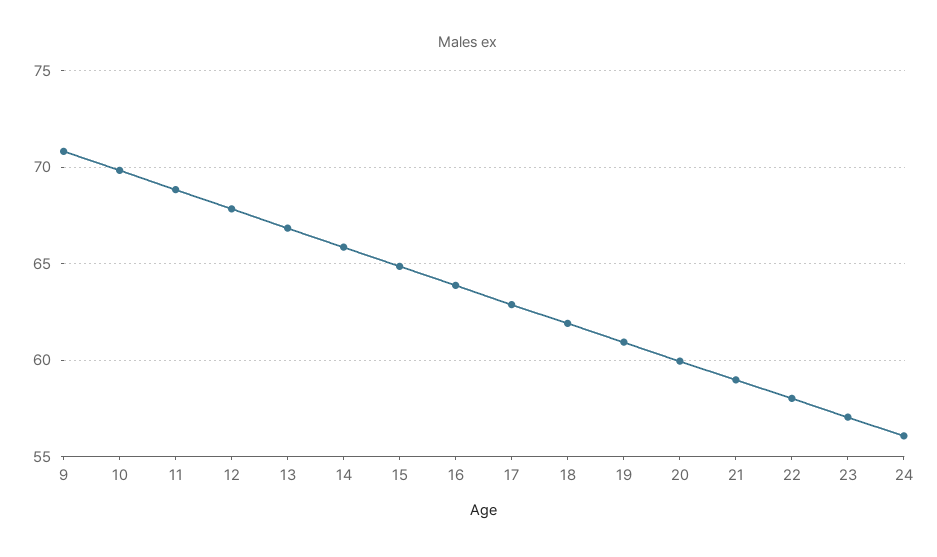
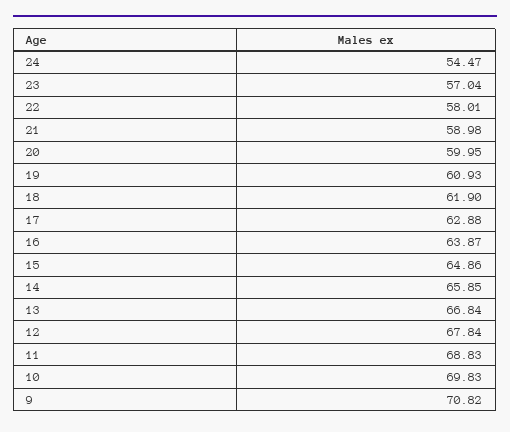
  {
    "9": 70.82,
    "10": 69.83,
    "11": 68.83,
    "12": 67.84,
    "13": 66.84,
    "14": 65.85,
    "15": 64.86,
    "16": 63.87,
    "17": 62.88,
    "18": 61.9,
    "19": 60.93,
    "20": 59.95,
    "21": 58.98,
    "22": 58.01,
    "23": 57.04,
-   "24": 56
+   "24": 54.47
  }

